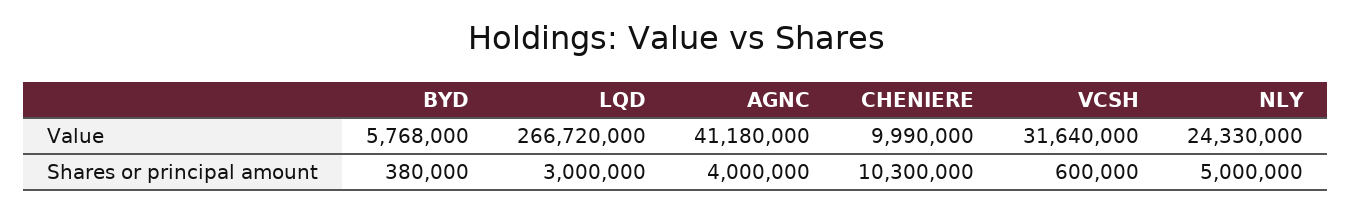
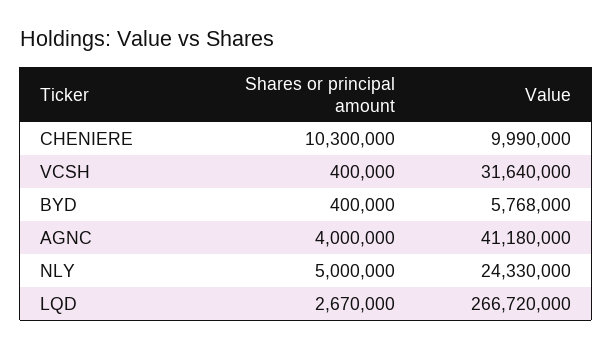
  {
    "BYD": {
      "Value": 5768000,
-     "Shares or principal amount": 380000
+     "Shares or principal amount": 400000
    },
    "LQD": {
      "Value": 266720000,
-     "Shares or principal amount": 3000000
+     "Shares or principal amount": 2670000
    },
    "AGNC": {
      "Value": 41180000,
      "Shares or principal amount": 4000000
    },
    "CHENIERE": {
      "Value": 9990000,
      "Shares or principal amount": 10300000
    },
    "VCSH": {
      "Value": 31640000,
-     "Shares or principal amount": 600000
+     "Shares or principal amount": 400000
    },
    "NLY": {
      "Value": 24330000,
      "Shares or principal amount": 5000000
    }
  }

